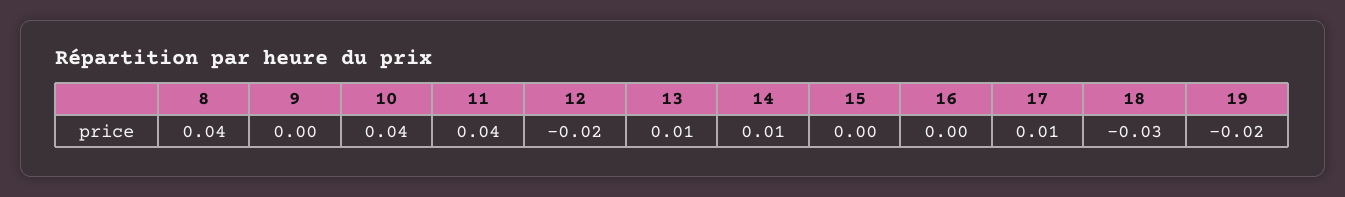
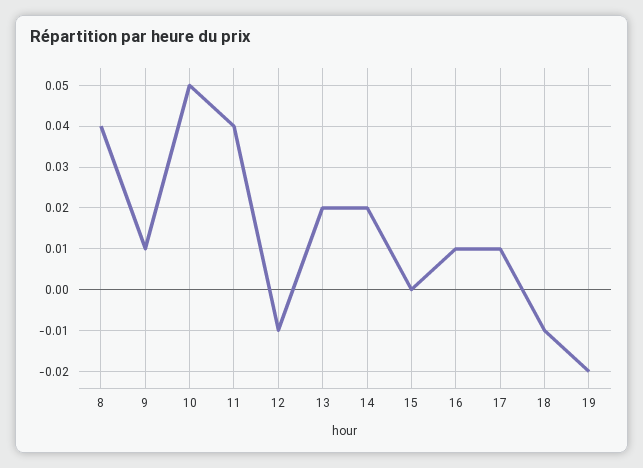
  {
    "8": 0.04,
-   "9": 0,
+   "9": 0.01,
-   "10": 0.04,
+   "10": 0.05,
    "11": 0.04,
-   "12": -0.02,
+   "12": -0.01,
-   "13": 0.01,
+   "13": 0.02,
-   "14": 0.01,
+   "14": 0.02,
    "15": 0,
-   "16": 0,
+   "16": 0.01,
    "17": 0.01,
-   "18": -0.03,
+   "18": -0.01,
    "19": -0.02
  }

